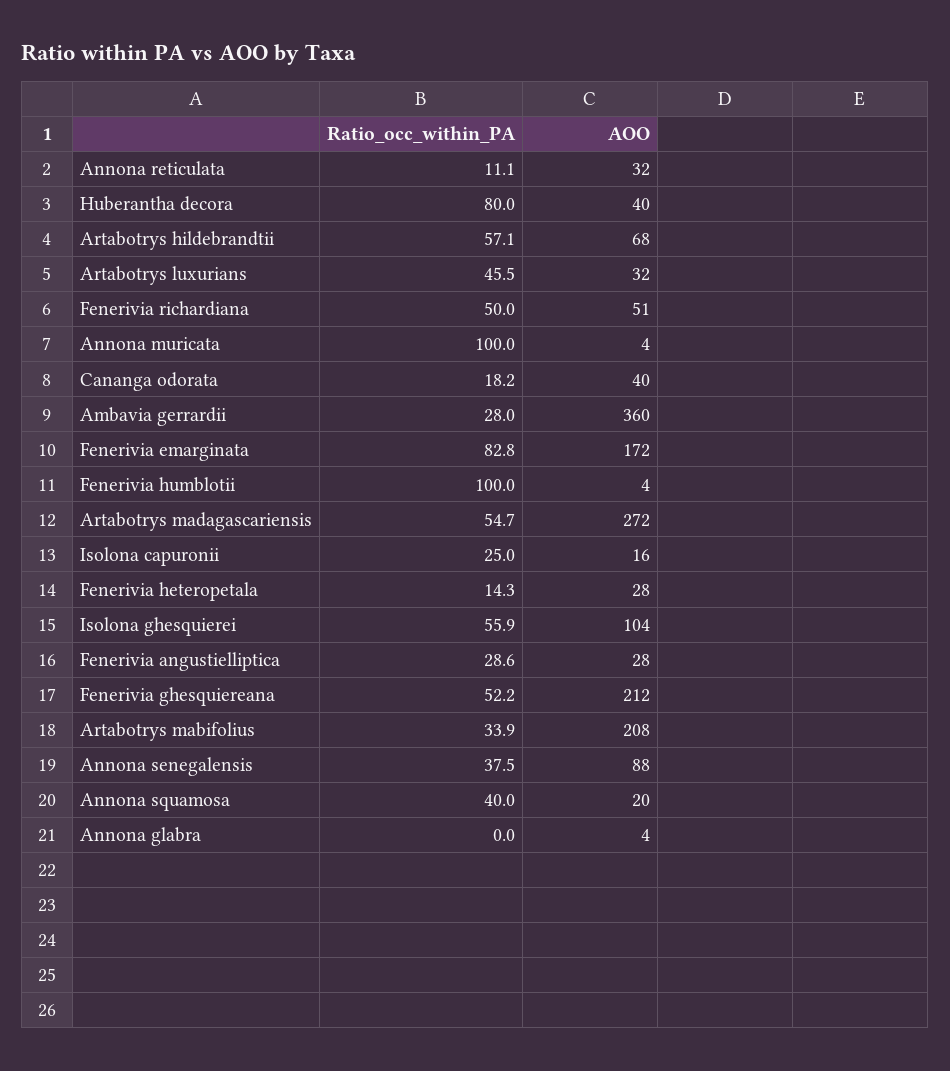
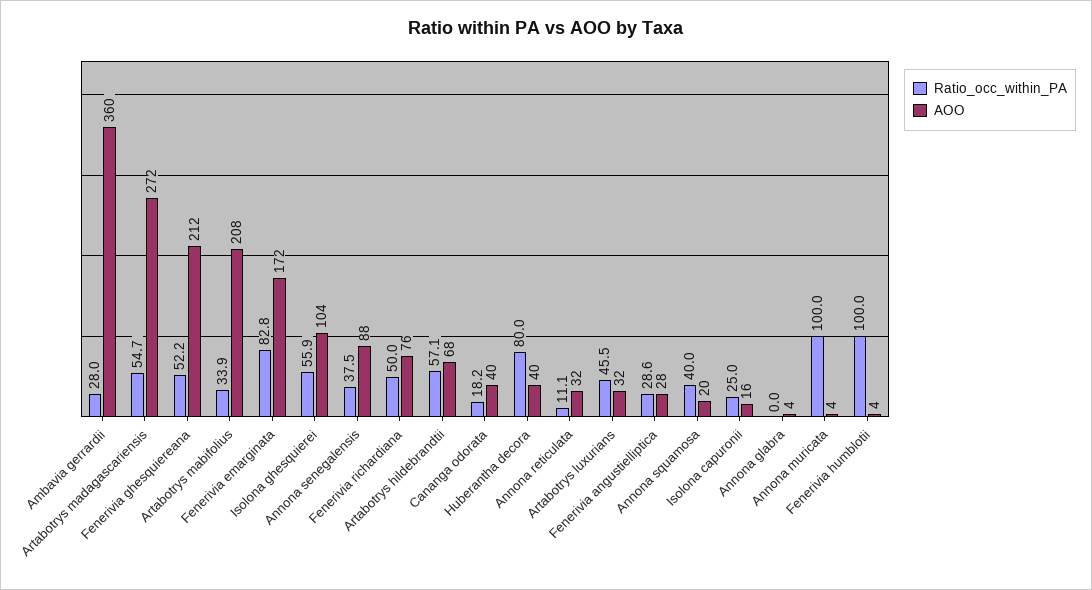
  {
    "Ratio_occ_within_PA": {
      "Annona reticulata": 11.1,
      "Huberantha decora": 80,
      "Artabotrys hildebrandtii": 57.1,
      "Artabotrys luxurians": 45.5,
      "Fenerivia richardiana": 50,
      "Annona muricata": 100,
      "Cananga odorata": 18.2,
      "Ambavia gerrardii": 28,
      "Fenerivia emarginata": 82.8,
      "Fenerivia humblotii": 100,
      "Artabotrys madagascariensis": 54.7,
      "Isolona capuronii": 25,
-     "Fenerivia heteropetala": 14.3,
      "Isolona ghesquierei": 55.9,
      "Fenerivia angustielliptica": 28.6,
      "Fenerivia ghesquiereana": 52.2,
      "Artabotrys mabifolius": 33.9,
      "Annona senegalensis": 37.5,
      "Annona squamosa": 40,
      "Annona glabra": 0
    },
    "AOO": {
      "Annona reticulata": 32,
      "Huberantha decora": 40,
      "Artabotrys hildebrandtii": 68,
      "Artabotrys luxurians": 32,
-     "Fenerivia richardiana": 51,
+     "Fenerivia richardiana": 76,
      "Annona muricata": 4,
      "Cananga odorata": 40,
      "Ambavia gerrardii": 360,
      "Fenerivia emarginata": 172,
      "Fenerivia humblotii": 4,
      "Artabotrys madagascariensis": 272,
      "Isolona capuronii": 16,
-     "Fenerivia heteropetala": 28,
      "Isolona ghesquierei": 104,
      "Fenerivia angustielliptica": 28,
      "Fenerivia ghesquiereana": 212,
      "Artabotrys mabifolius": 208,
      "Annona senegalensis": 88,
      "Annona squamosa": 20,
      "Annona glabra": 4
    }
  }

